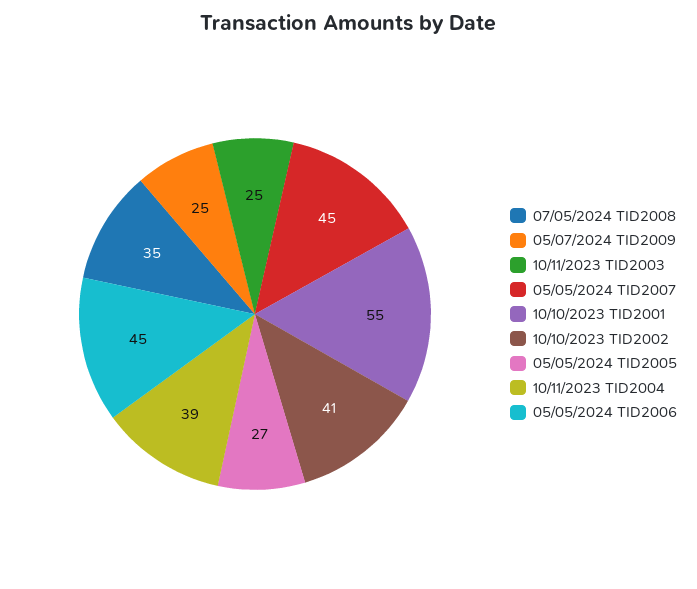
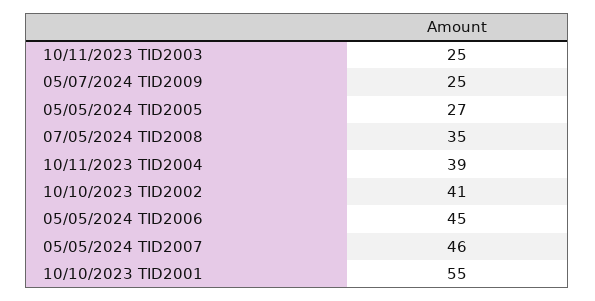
  {
    "07/05/2024 TID2008": 35,
    "05/07/2024 TID2009": 25,
    "10/11/2023 TID2003": 25,
-   "05/05/2024 TID2007": 45,
+   "05/05/2024 TID2007": 46,
    "10/10/2023 TID2001": 55,
    "10/10/2023 TID2002": 41,
    "05/05/2024 TID2005": 27,
    "10/11/2023 TID2004": 39,
    "05/05/2024 TID2006": 45
  }

